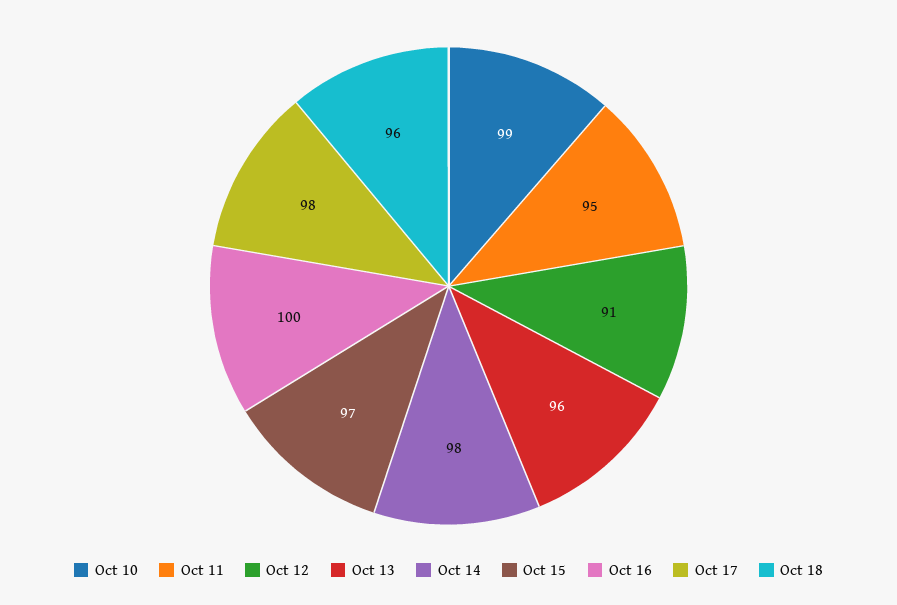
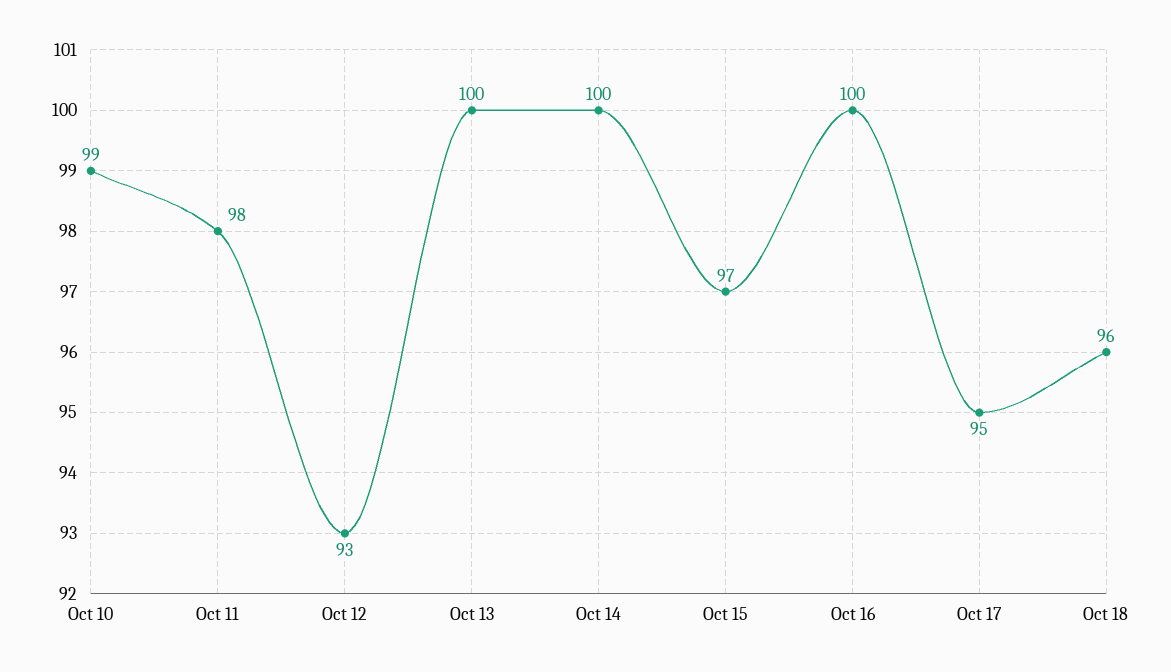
  {
    "Oct 10": 99,
-   "Oct 11": 95,
+   "Oct 11": 98,
-   "Oct 12": 91,
+   "Oct 12": 93,
-   "Oct 13": 96,
+   "Oct 13": 100,
-   "Oct 14": 98,
+   "Oct 14": 100,
    "Oct 15": 97,
    "Oct 16": 100,
-   "Oct 17": 98,
+   "Oct 17": 95,
    "Oct 18": 96
  }

